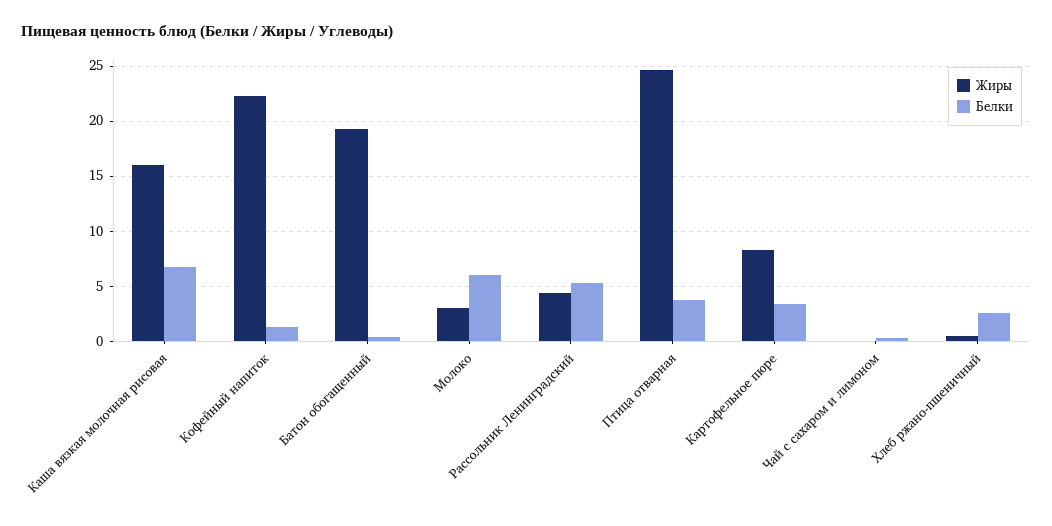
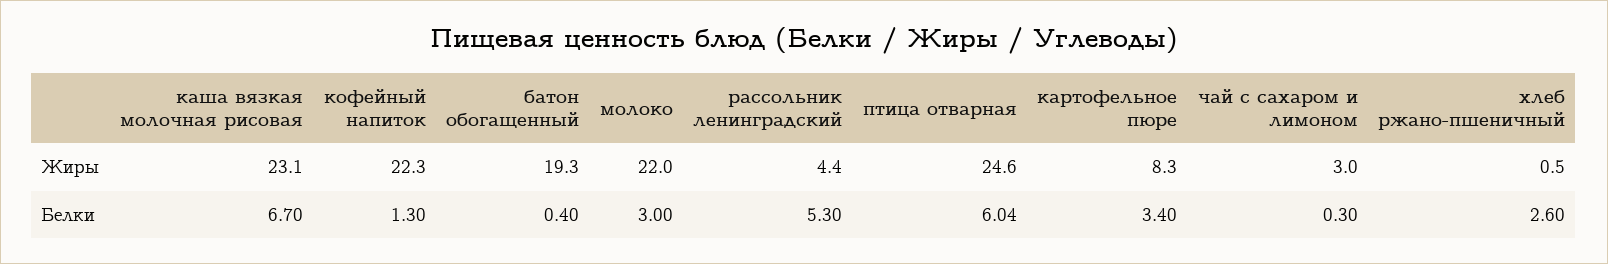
  {
    "Жиры": {
-     "Каша вязкая молочная рисовая": 16,
+     "Каша вязкая молочная рисовая": 23.1,
      "Кофейный напиток": 22.3,
      "Батон обогащенный": 19.3,
-     "Молоко": 3,
+     "Молоко": 22,
      "Рассольник Ленинградский": 4.4,
      "Птица отварная": 24.6,
      "Картофельное пюре": 8.3,
-     "Чай с сахаром и лимоном": 0,
+     "Чай с сахаром и лимоном": 3,
      "Хлеб ржано-пшеничный": 0.5
    },
    "Белки": {
      "Каша вязкая молочная рисовая": 6.7,
      "Кофейный напиток": 1.3,
      "Батон обогащенный": 0.4,
-     "Молоко": 6,
+     "Молоко": 3,
      "Рассольник Ленинградский": 5.3,
-     "Птица отварная": 4,
+     "Птица отварная": 6.04,
      "Картофельное пюре": 3.4,
      "Чай с сахаром и лимоном": 0.3,
      "Хлеб ржано-пшеничный": 2.6
    }
  }

